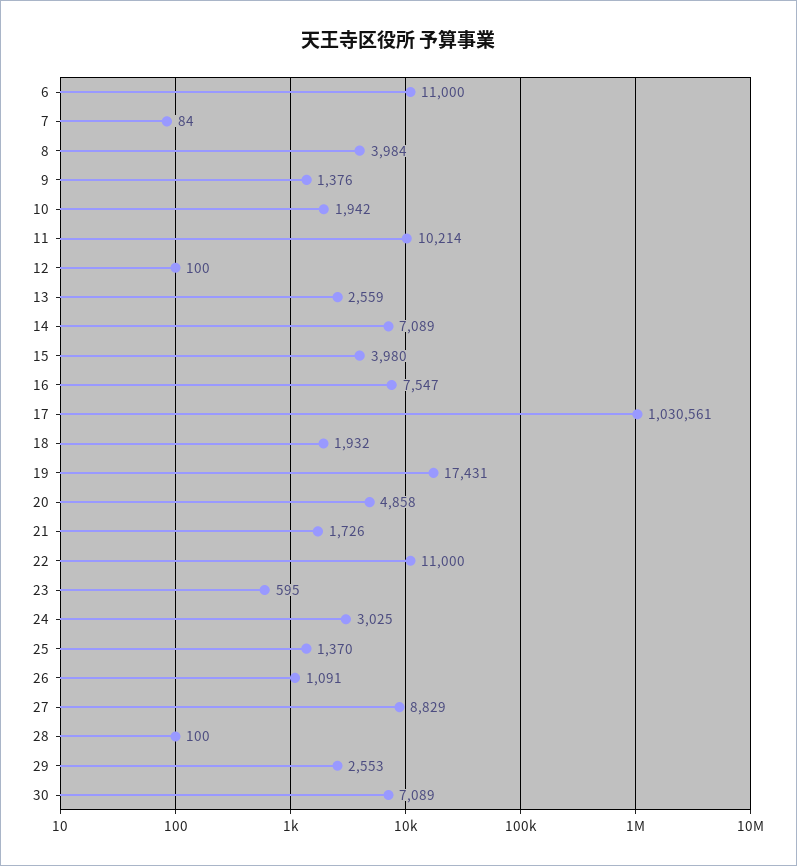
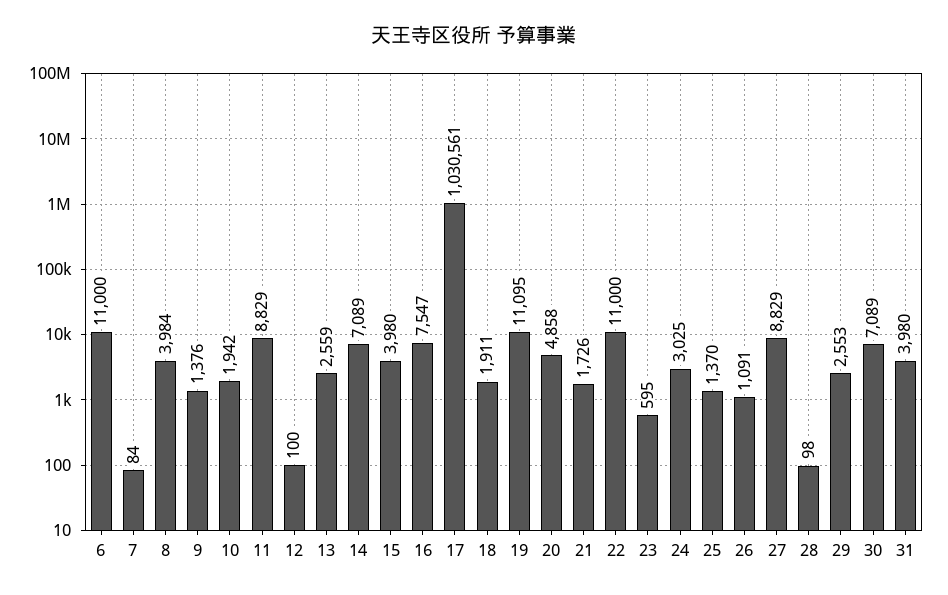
  {
    "6": 11000,
    "7": 84,
    "8": 3984,
    "9": 1376,
    "10": 1942,
-   "11": 10214,
+   "11": 8829,
    "12": 100,
    "13": 2559,
    "14": 7089,
    "15": 3980,
    "16": 7547,
    "17": 1030561,
-   "18": 1932,
+   "18": 1911,
-   "19": 17431,
+   "19": 11095,
    "20": 4858,
    "21": 1726,
    "22": 11000,
    "23": 595,
    "24": 3025,
    "25": 1370,
    "26": 1091,
    "27": 8829,
-   "28": 100,
+   "28": 98,
    "29": 2553,
-   "30": 7089
+   "30": 7089,
+   "31": 3980
  }

